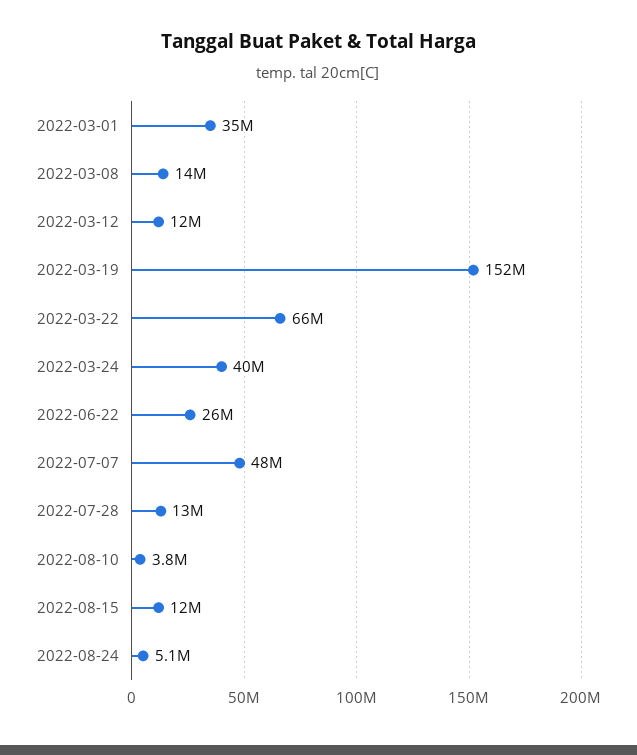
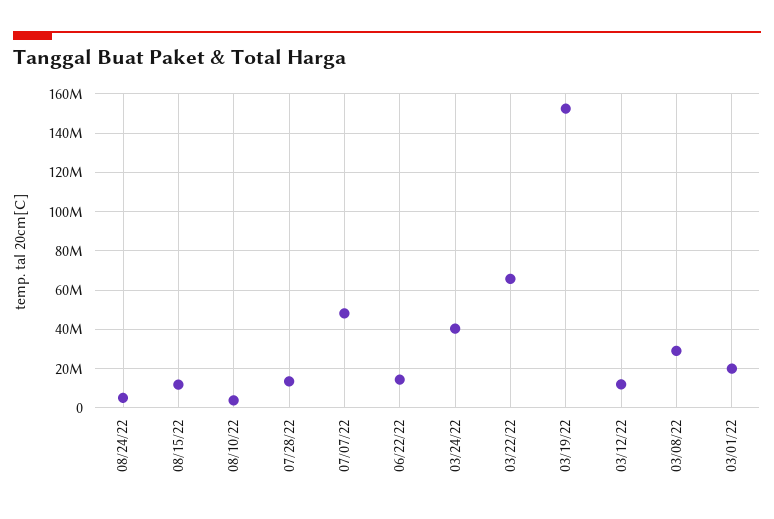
  {
-   "2022-03-01": 35000000,
+   "2022-03-01": 20000000,
-   "2022-03-08": 14000000,
+   "2022-03-08": 30000000,
    "2022-03-12": 12000000,
    "2022-03-19": 152000000,
    "2022-03-22": 66000000,
    "2022-03-24": 40000000,
-   "2022-06-22": 26000000,
+   "2022-06-22": 15000000,
    "2022-07-07": 48000000,
    "2022-07-28": 13000000,
    "2022-08-10": 3800000,
    "2022-08-15": 12000000,
    "2022-08-24": 5100000
  }

